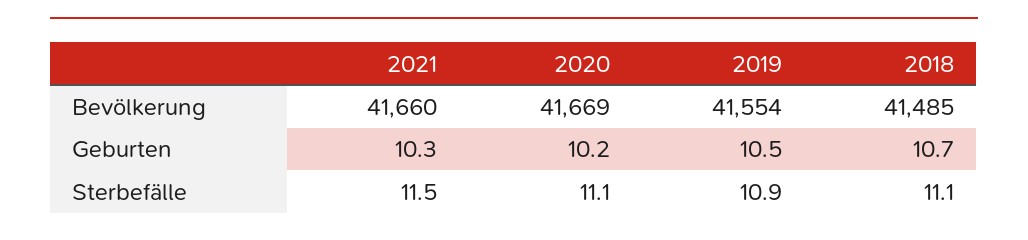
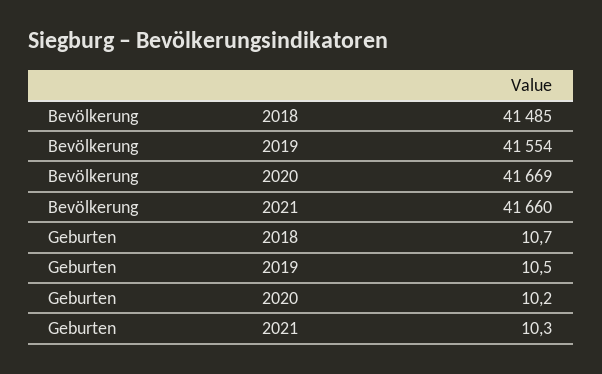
  {
    "2021": {
      "Bevölkerung": 41660,
-     "Geburten": 10.3,
+     "Geburten": 10.3
-     "Sterbefälle": 11.5
    },
    "2020": {
      "Bevölkerung": 41669,
-     "Geburten": 10.2,
+     "Geburten": 10.2
-     "Sterbefälle": 11.1
    },
    "2019": {
      "Bevölkerung": 41554,
-     "Geburten": 10.5,
+     "Geburten": 10.5
-     "Sterbefälle": 10.9
    },
    "2018": {
      "Bevölkerung": 41485,
-     "Geburten": 10.7,
+     "Geburten": 10.7
-     "Sterbefälle": 11.1
    }
  }

